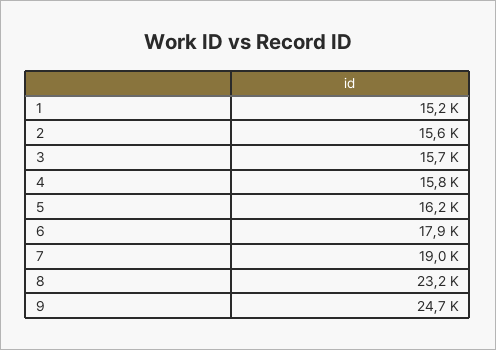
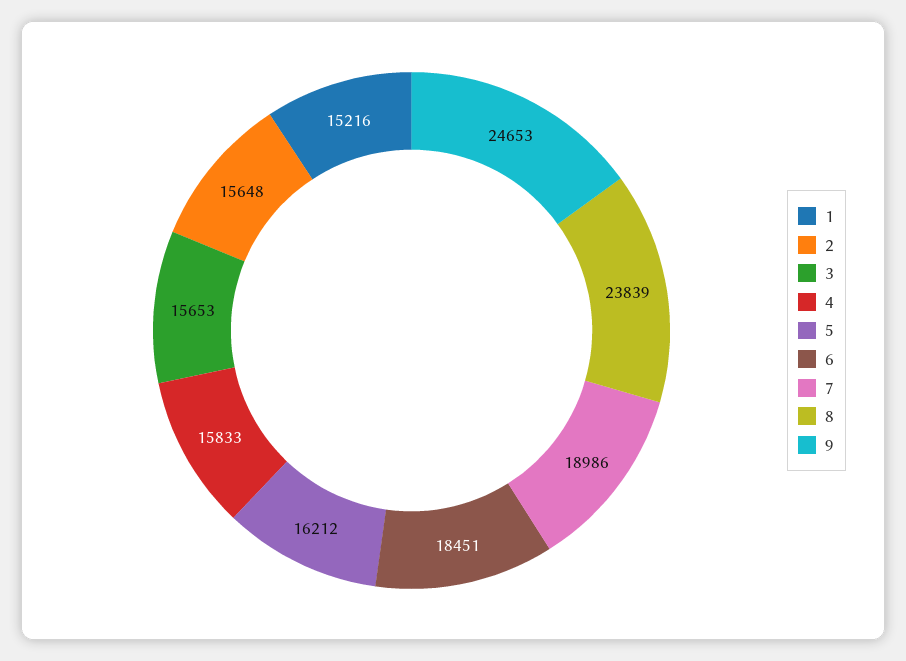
  {
    "1": 15216,
    "2": 15648,
    "3": 15653,
    "4": 15833,
    "5": 16212,
-   "6": 17900,
+   "6": 18451,
    "7": 18986,
-   "8": 23200,
+   "8": 23839,
    "9": 24653
  }

